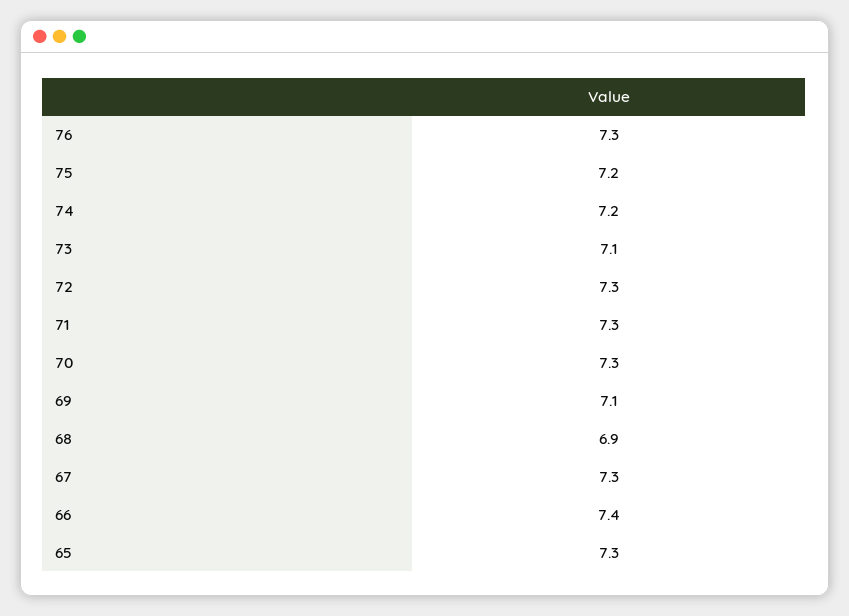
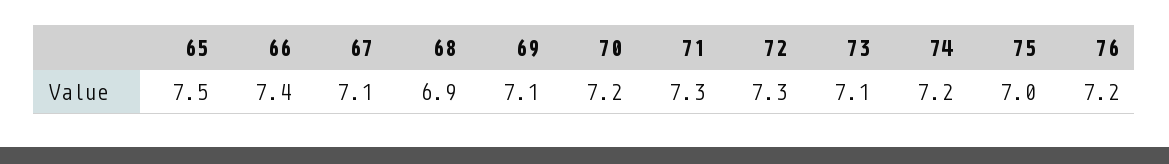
  {
-   "76": 7.3,
+   "76": 7.2,
-   "75": 7.2,
+   "75": 7,
    "74": 7.2,
    "73": 7.1,
    "72": 7.3,
    "71": 7.3,
-   "70": 7.3,
+   "70": 7.2,
    "69": 7.1,
    "68": 6.9,
-   "67": 7.3,
+   "67": 7.1,
    "66": 7.4,
-   "65": 7.3
+   "65": 7.5
  }

